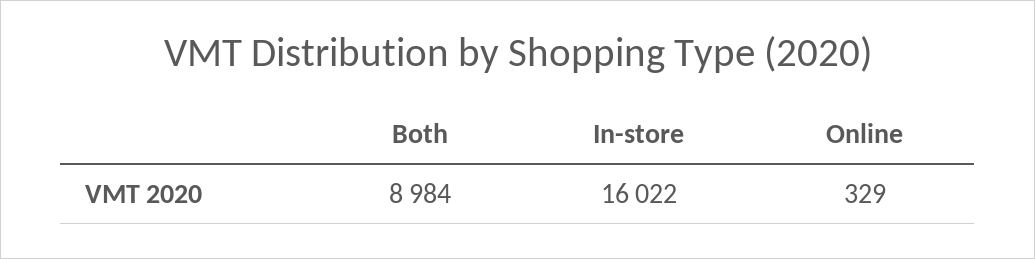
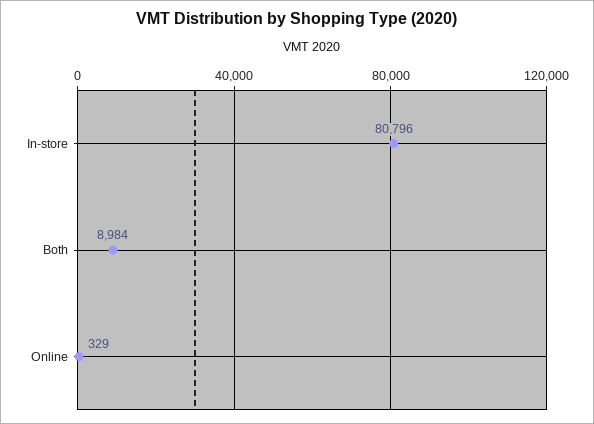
  {
    "Both": 8984,
-   "In-store": 16022,
+   "In-store": 80796,
    "Online": 329
  }

